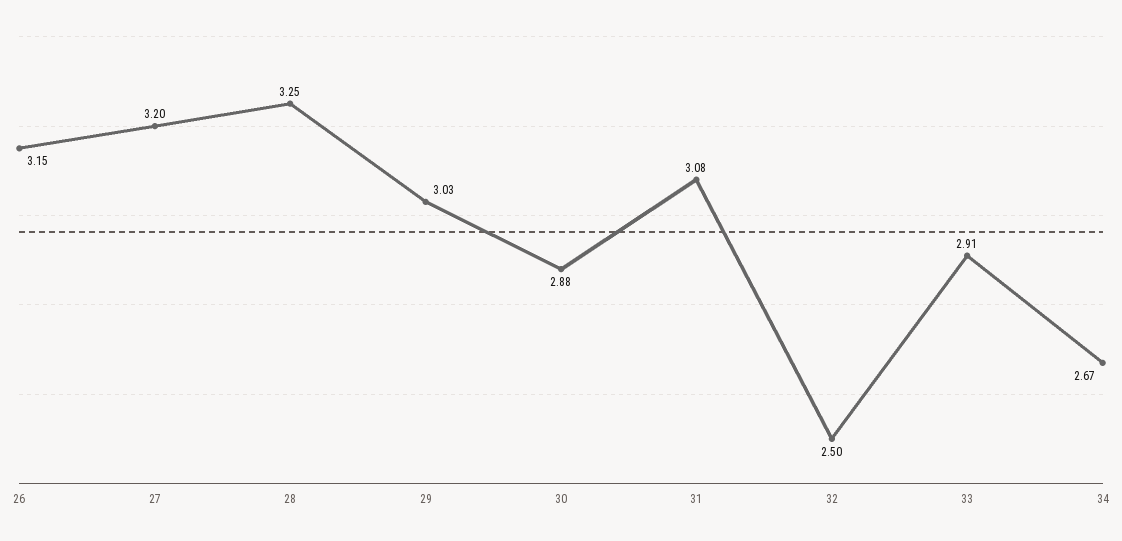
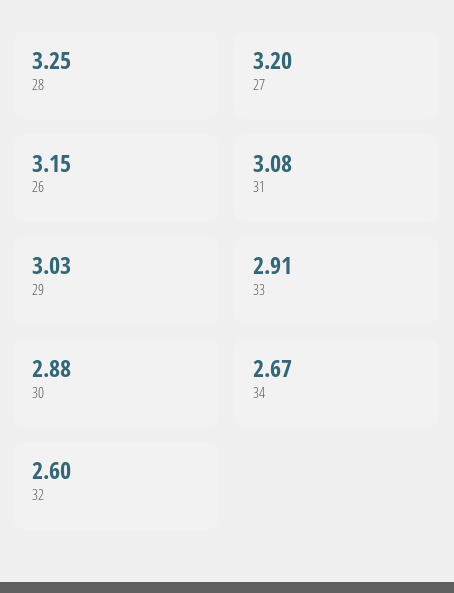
  {
    "26": 3.15,
    "27": 3.2,
    "28": 3.25,
    "29": 3.03,
    "30": 2.88,
    "31": 3.08,
-   "32": 2.5,
+   "32": 2.6,
    "33": 2.91,
    "34": 2.67
  }

